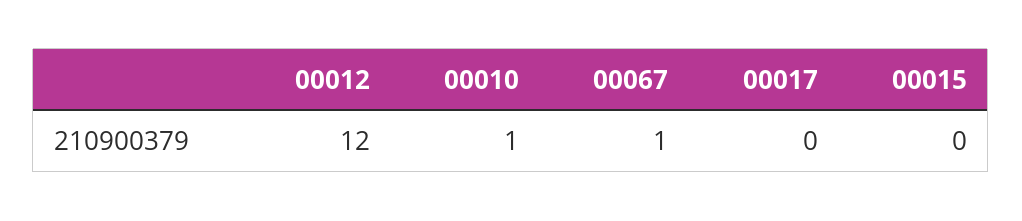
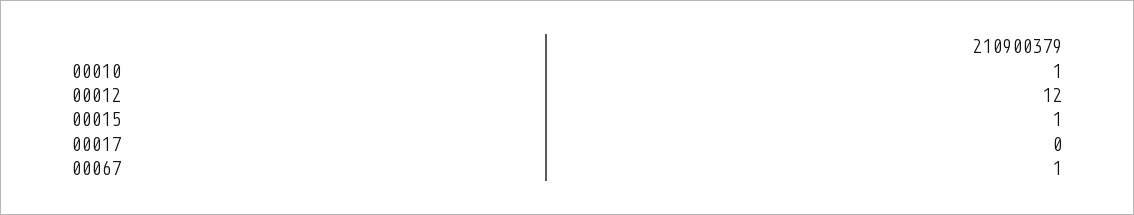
  {
    "00012": 12,
    "00010": 1,
    "00067": 1,
    "00017": 0,
-   "00015": 0
+   "00015": 1
  }

